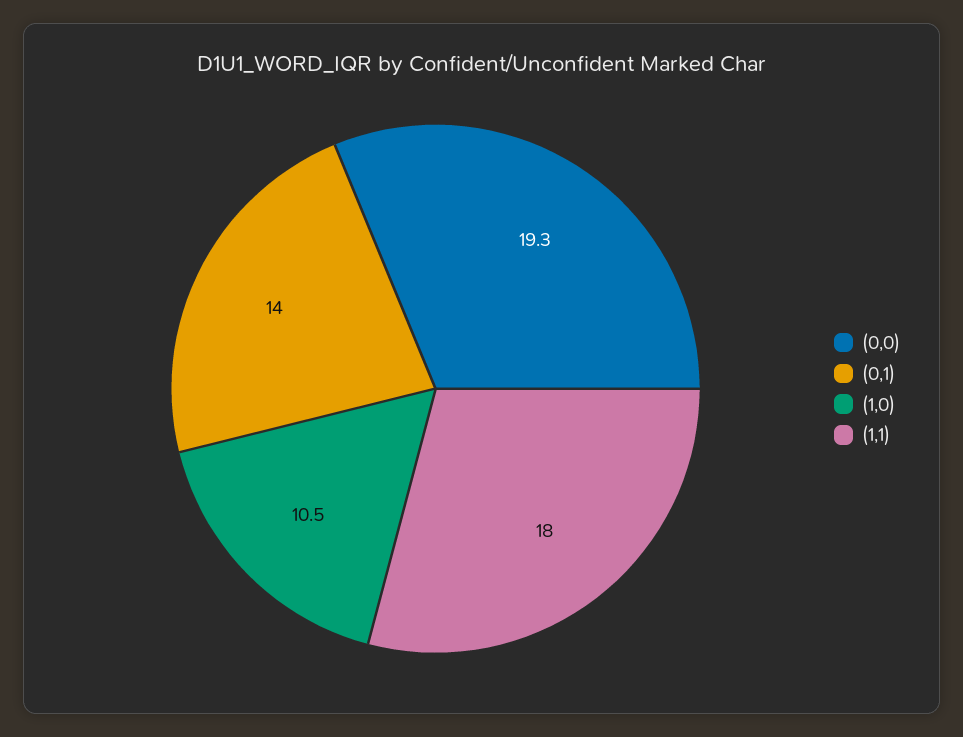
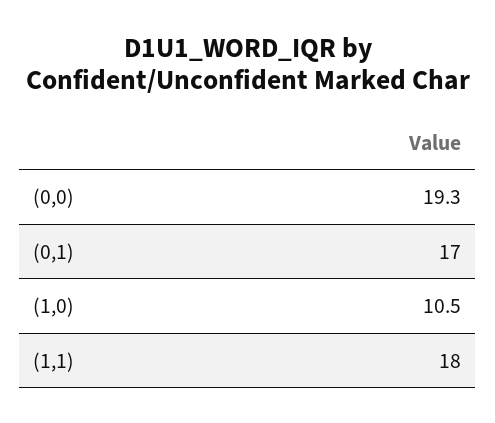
  {
    "(0,0)": 19.3,
-   "(0,1)": 14,
+   "(0,1)": 17,
    "(1,0)": 10.5,
    "(1,1)": 18
  }

